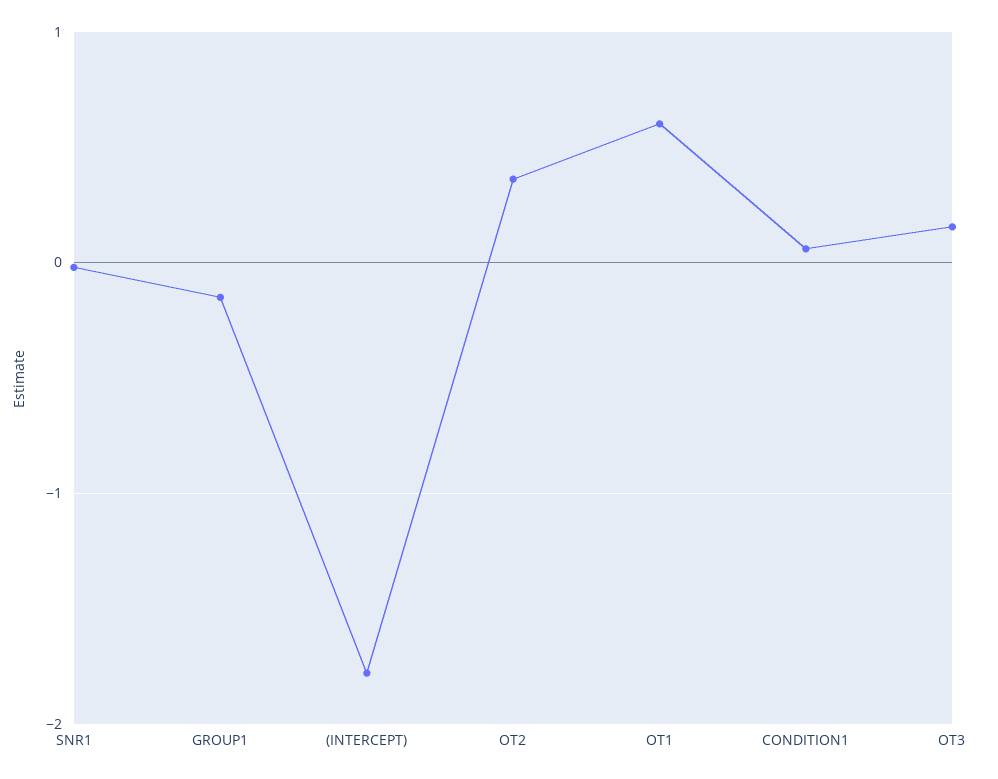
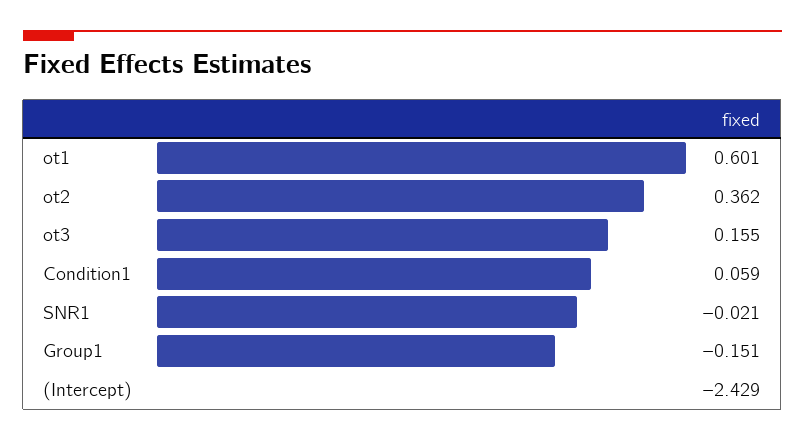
  {
    "SNR1": -0.021,
    "GROUP1": -0.151,
-   "(INTERCEPT)": -1.8,
+   "(INTERCEPT)": -2.429,
    "OT2": 0.362,
    "OT1": 0.601,
    "CONDITION1": 0.059,
    "OT3": 0.155
  }

